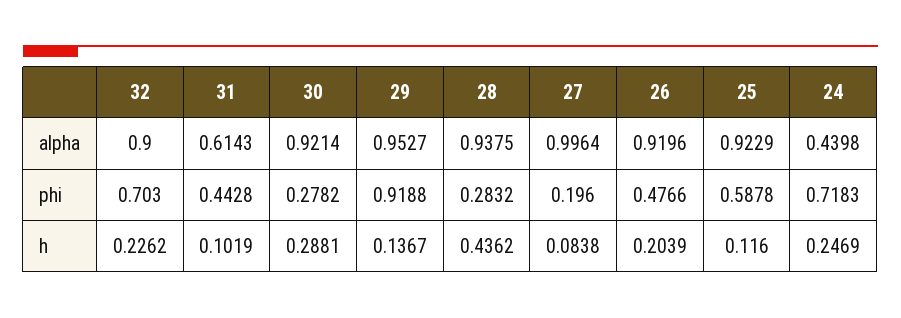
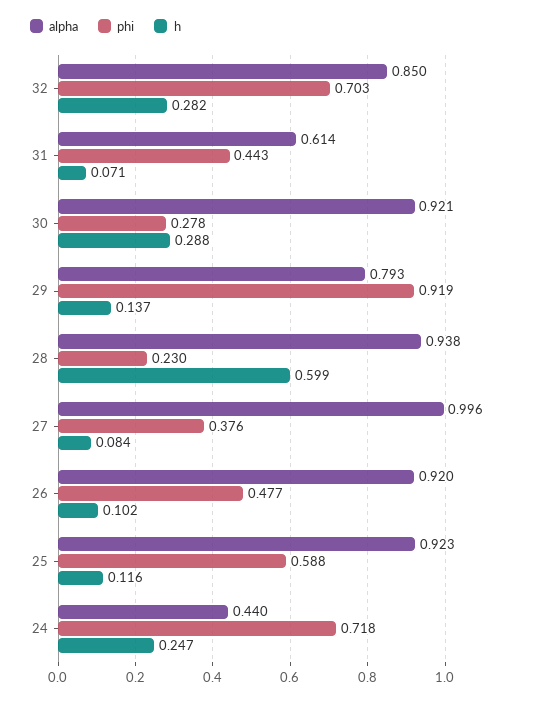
  {
    "alpha": {
-     "32": 0.9,
+     "32": 0.85,
      "31": 0.6143,
      "30": 0.9214,
-     "29": 0.9527,
+     "29": 0.793,
      "28": 0.9375,
      "27": 0.9964,
      "26": 0.9196,
      "25": 0.9229,
      "24": 0.4398
    },
    "phi": {
      "32": 0.703,
      "31": 0.4428,
      "30": 0.2782,
      "29": 0.9188,
-     "28": 0.2832,
+     "28": 0.23,
-     "27": 0.196,
+     "27": 0.376,
      "26": 0.4766,
      "25": 0.5878,
      "24": 0.7183
    },
    "h": {
-     "32": 0.2262,
+     "32": 0.282,
-     "31": 0.1019,
+     "31": 0.071,
      "30": 0.2881,
      "29": 0.1367,
-     "28": 0.4362,
+     "28": 0.599,
      "27": 0.0838,
-     "26": 0.2039,
+     "26": 0.102,
      "25": 0.116,
      "24": 0.2469
    }
  }

